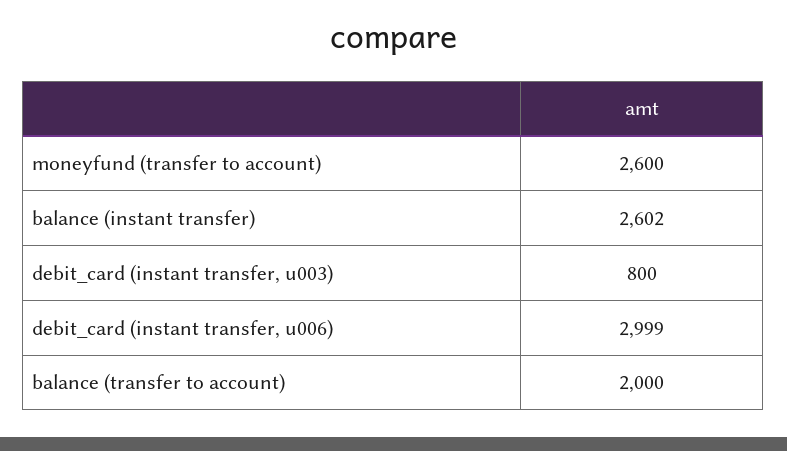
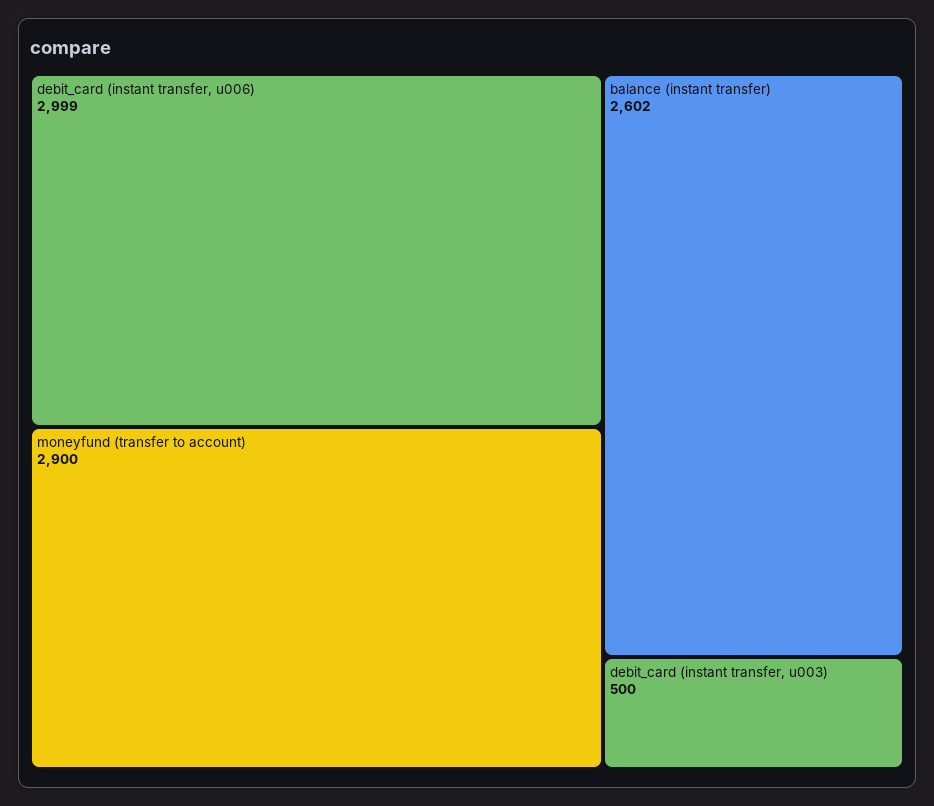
  {
-   "moneyfund (transfer to account)": 2600,
+   "moneyfund (transfer to account)": 2900,
    "balance (instant transfer)": 2602,
-   "debit_card (instant transfer, u003)": 800,
+   "debit_card (instant transfer, u003)": 500,
-   "debit_card (instant transfer, u006)": 2999,
+   "debit_card (instant transfer, u006)": 2999
-   "balance (transfer to account)": 2000
  }

